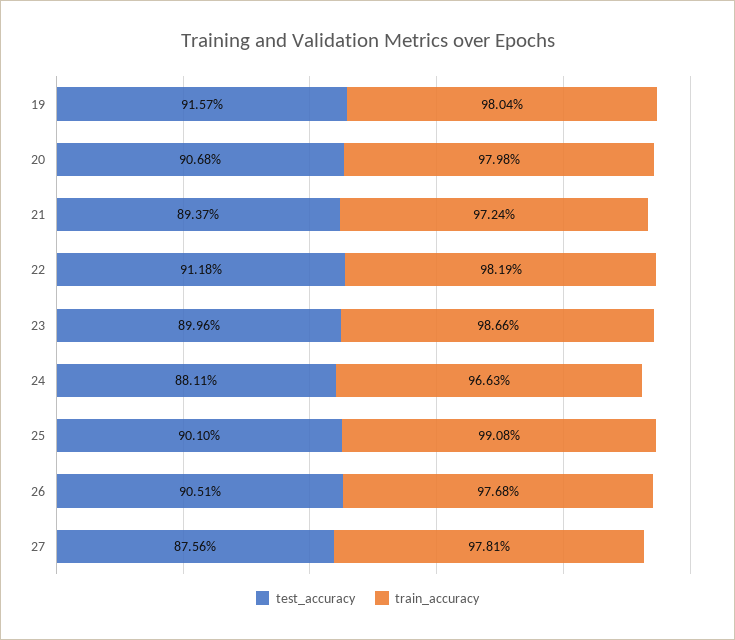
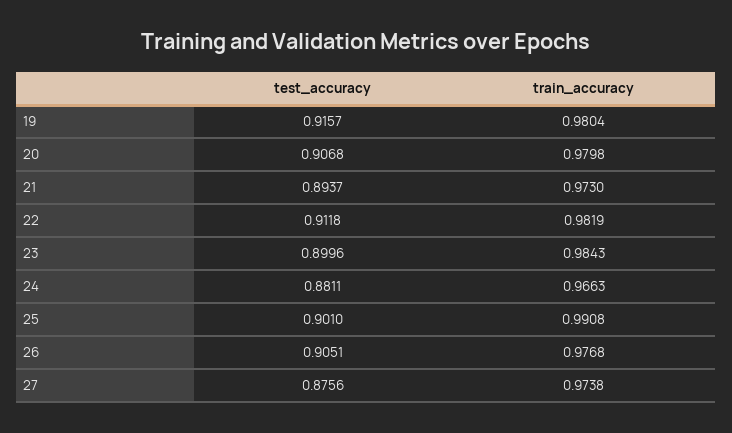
  {
    "test_accuracy": {
      "19": 0.9157,
      "20": 0.9068,
      "21": 0.8937,
      "22": 0.9118,
      "23": 0.8996,
      "24": 0.8811,
      "25": 0.901,
      "26": 0.9051,
      "27": 0.8756
    },
    "train_accuracy": {
      "19": 0.9804,
      "20": 0.9798,
-     "21": 0.9724,
+     "21": 0.973,
      "22": 0.9819,
-     "23": 0.9866,
+     "23": 0.9843,
      "24": 0.9663,
      "25": 0.9908,
      "26": 0.9768,
-     "27": 0.9781
+     "27": 0.9738
    }
  }

